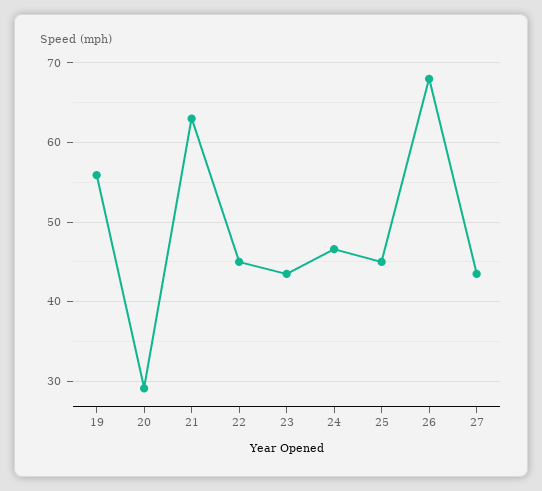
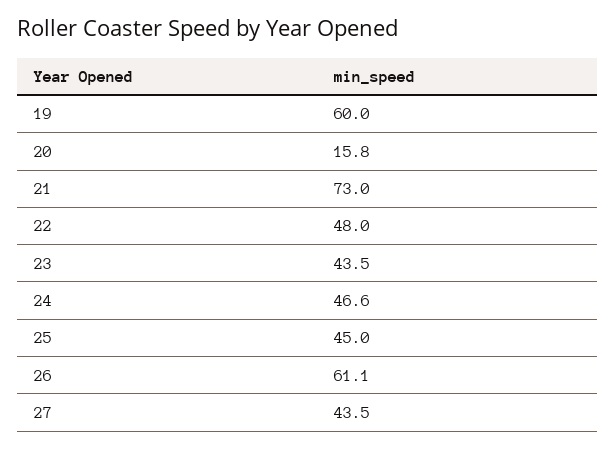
  {
-   "19": 56,
+   "19": 60,
-   "20": 29,
+   "20": 15.8,
-   "21": 63,
+   "21": 73,
-   "22": 45,
+   "22": 48,
    "23": 43.5,
    "24": 46.6,
    "25": 45,
-   "26": 68,
+   "26": 61.1,
    "27": 43.5
  }

